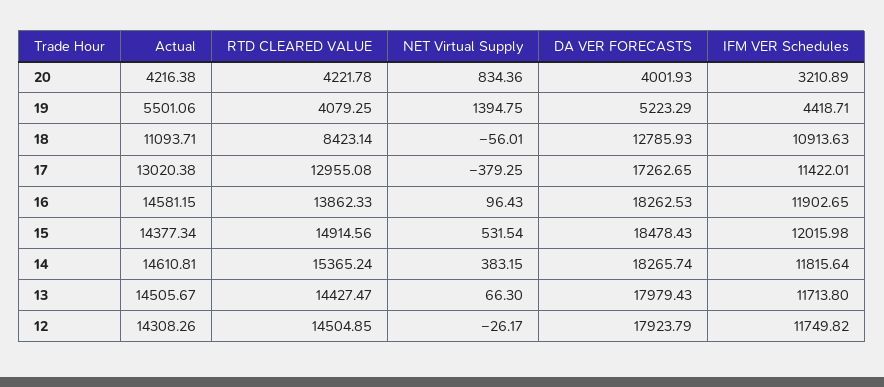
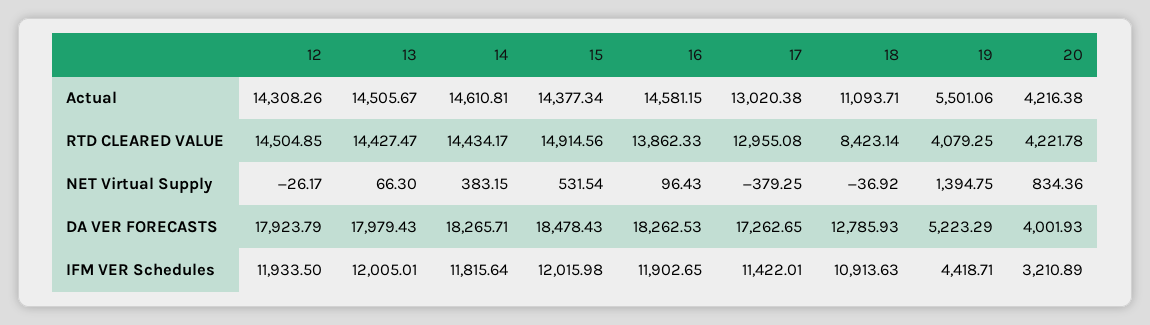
  {
    "Actual": {
      "20": 4216.38,
      "19": 5501.06,
      "18": 11093.71,
      "17": 13020.38,
      "16": 14581.15,
      "15": 14377.34,
      "14": 14610.81,
      "13": 14505.67,
      "12": 14308.26
    },
    "RTD CLEARED VALUE": {
      "20": 4221.78,
      "19": 4079.25,
      "18": 8423.14,
      "17": 12955.08,
      "16": 13862.33,
      "15": 14914.56,
-     "14": 15365.24,
+     "14": 14434.17,
      "13": 14427.47,
      "12": 14504.85
    },
    "NET Virtual Supply": {
      "20": 834.36,
      "19": 1394.75,
-     "18": -56.01,
+     "18": -36.92,
      "17": -379.25,
      "16": 96.43,
      "15": 531.54,
      "14": 383.15,
      "13": 66.3,
      "12": -26.17
    },
    "DA VER FORECASTS": {
      "20": 4001.93,
      "19": 5223.29,
      "18": 12785.93,
      "17": 17262.65,
      "16": 18262.53,
      "15": 18478.43,
-     "14": 18265.74,
+     "14": 18265.71,
      "13": 17979.43,
      "12": 17923.79
    },
    "IFM VER Schedules": {
      "20": 3210.89,
      "19": 4418.71,
      "18": 10913.63,
      "17": 11422.01,
      "16": 11902.65,
      "15": 12015.98,
      "14": 11815.64,
-     "13": 11713.8,
+     "13": 12005.01,
-     "12": 11749.82
+     "12": 11933.5
    }
  }

